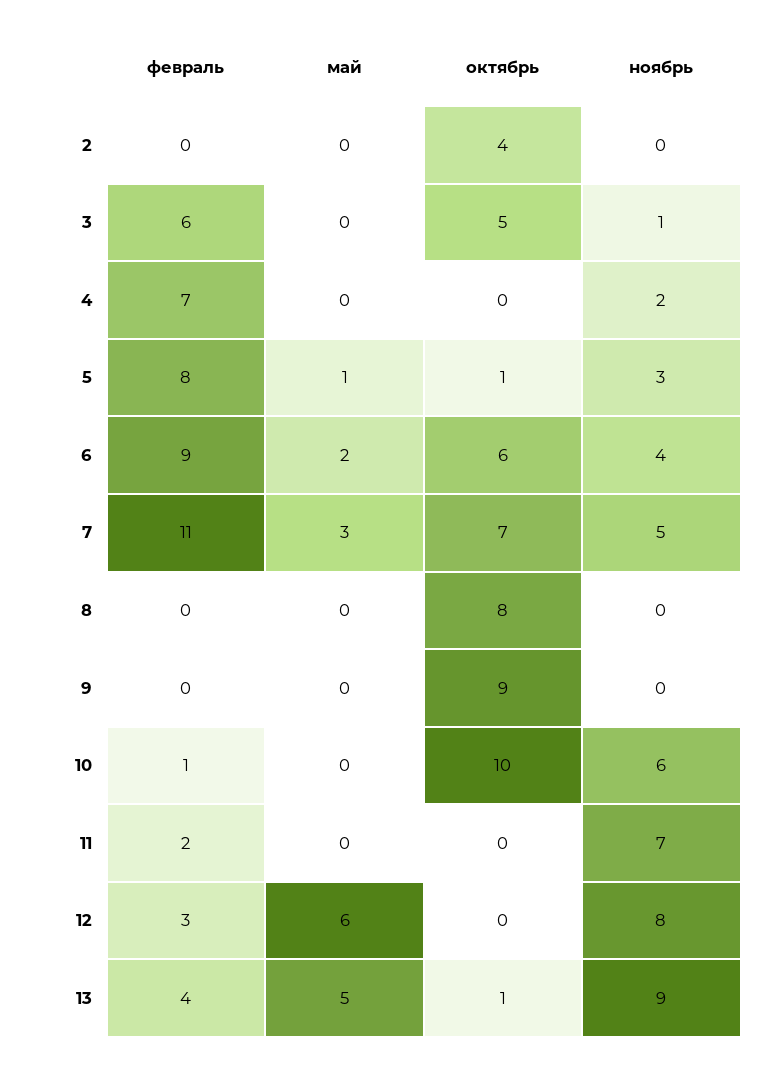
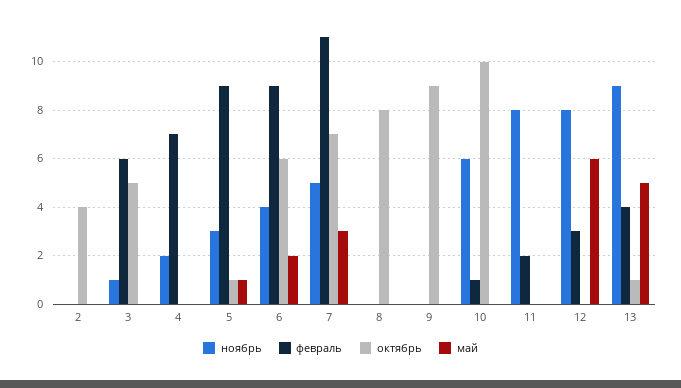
  {
    "февраль": {
      "2": 0,
      "3": 6,
      "4": 7,
-     "5": 8,
+     "5": 9,
      "6": 9,
      "7": 11,
      "8": 0,
      "9": 0,
      "10": 1,
      "11": 2,
      "12": 3,
      "13": 4
    },
    "май": {
      "2": 0,
      "3": 0,
      "4": 0,
      "5": 1,
      "6": 2,
      "7": 3,
      "8": 0,
      "9": 0,
      "10": 0,
      "11": 0,
      "12": 6,
      "13": 5
    },
    "октябрь": {
      "2": 4,
      "3": 5,
      "4": 0,
      "5": 1,
      "6": 6,
      "7": 7,
      "8": 8,
      "9": 9,
      "10": 10,
      "11": 0,
      "12": 0,
      "13": 1
    },
    "ноябрь": {
      "2": 0,
      "3": 1,
      "4": 2,
      "5": 3,
      "6": 4,
      "7": 5,
      "8": 0,
      "9": 0,
      "10": 6,
-     "11": 7,
+     "11": 8,
      "12": 8,
      "13": 9
    }
  }

